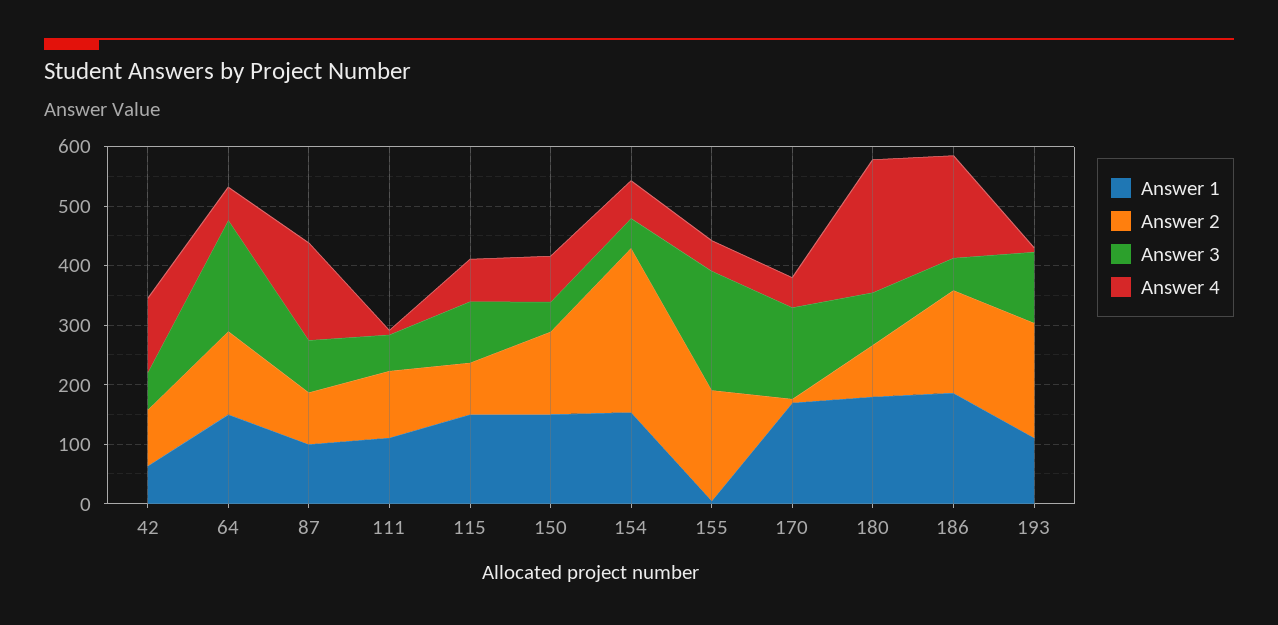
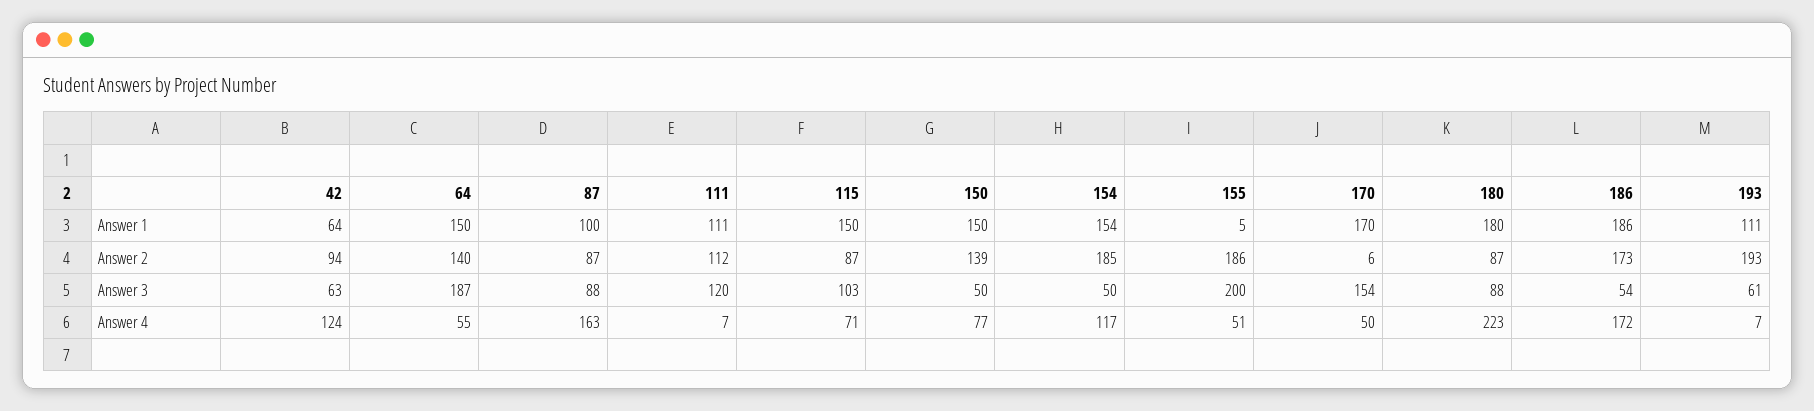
  {
    "Answer 1": {
      "42": 64,
      "64": 150,
      "87": 100,
      "111": 111,
      "115": 150,
      "150": 150,
      "154": 154,
      "155": 5,
      "170": 170,
      "180": 180,
      "186": 186,
      "193": 111
    },
    "Answer 2": {
      "42": 94,
      "64": 140,
      "87": 87,
      "111": 112,
      "115": 87,
      "150": 139,
-     "154": 280,
+     "154": 185,
      "155": 186,
      "170": 6,
      "180": 87,
      "186": 173,
      "193": 193
    },
    "Answer 3": {
      "42": 63,
      "64": 187,
      "87": 88,
-     "111": 60,
+     "111": 120,
      "115": 103,
      "150": 50,
      "154": 50,
      "155": 200,
      "170": 154,
      "180": 88,
      "186": 54,
-     "193": 120
+     "193": 61
    },
    "Answer 4": {
      "42": 124,
      "64": 55,
      "87": 163,
      "111": 7,
      "115": 71,
      "150": 77,
-     "154": 60,
+     "154": 117,
      "155": 51,
      "170": 50,
      "180": 223,
      "186": 172,
      "193": 7
    }
  }

